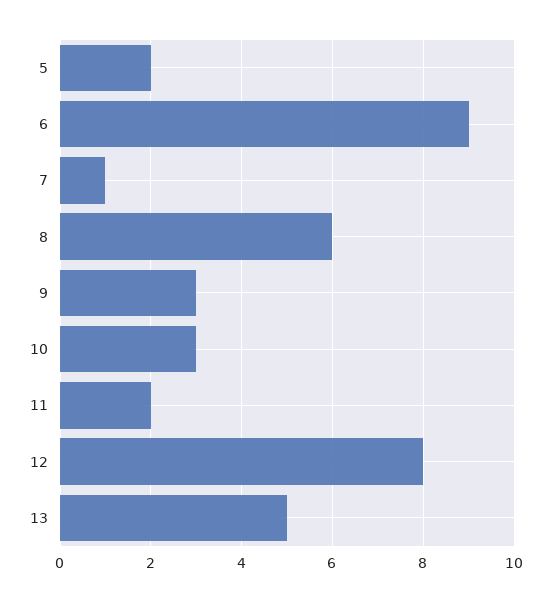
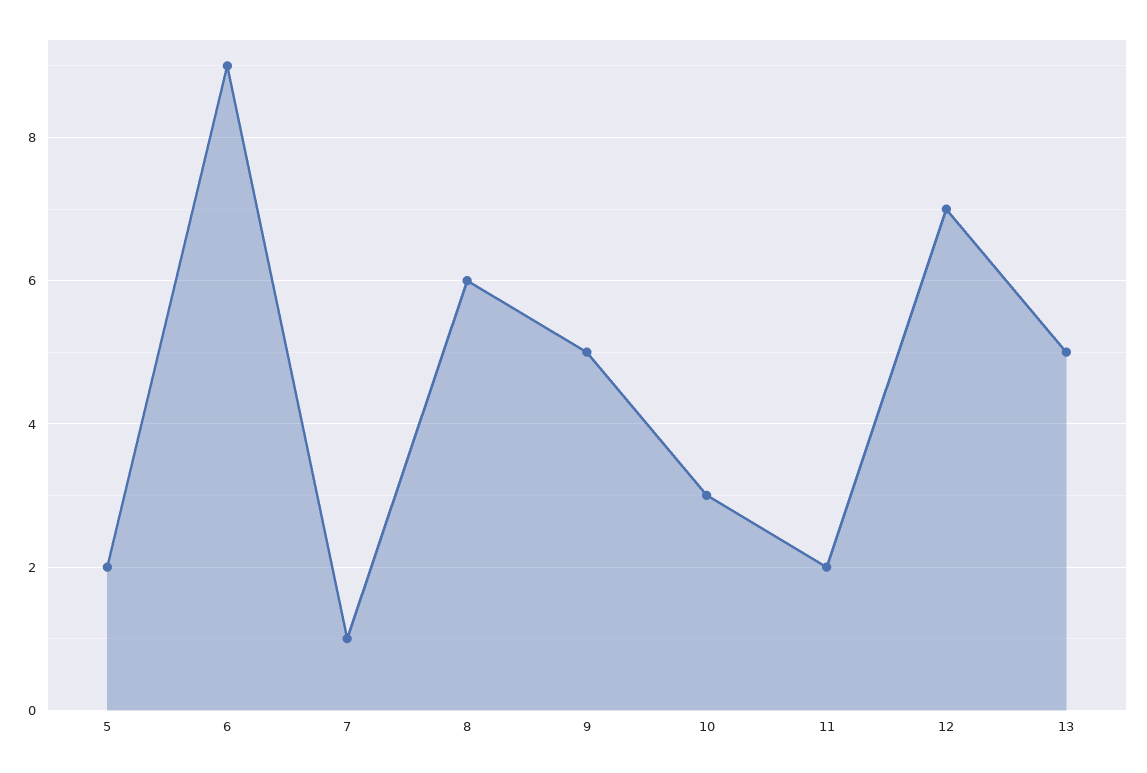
  {
    "5": 2,
    "6": 9,
    "7": 1,
    "8": 6,
-   "9": 3,
+   "9": 5,
    "10": 3,
    "11": 2,
-   "12": 8,
+   "12": 7,
    "13": 5
  }

